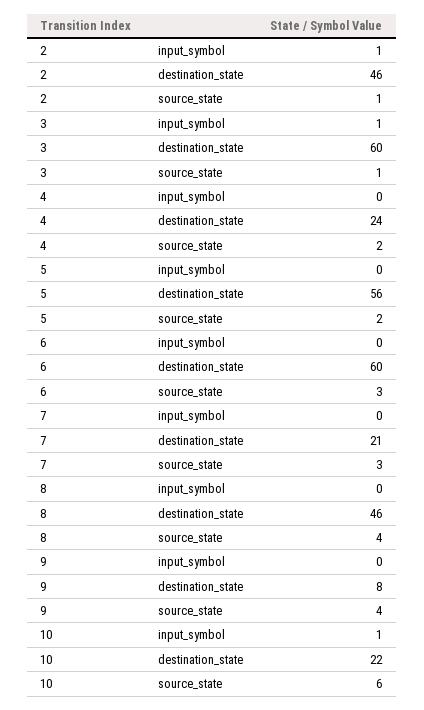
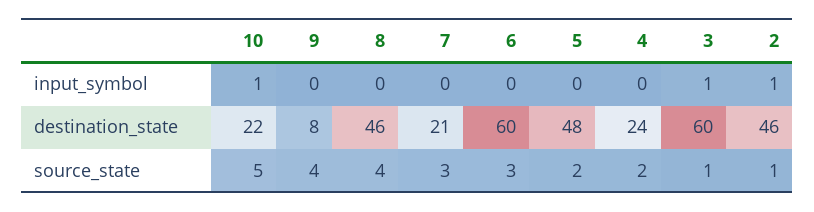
  {
    "2": {
      "input_symbol": 1,
      "destination_state": 46,
      "source_state": 1
    },
    "3": {
      "input_symbol": 1,
      "destination_state": 60,
      "source_state": 1
    },
    "4": {
      "input_symbol": 0,
      "destination_state": 24,
      "source_state": 2
    },
    "5": {
      "input_symbol": 0,
-     "destination_state": 56,
+     "destination_state": 48,
      "source_state": 2
    },
    "6": {
      "input_symbol": 0,
      "destination_state": 60,
      "source_state": 3
    },
    "7": {
      "input_symbol": 0,
      "destination_state": 21,
      "source_state": 3
    },
    "8": {
      "input_symbol": 0,
      "destination_state": 46,
      "source_state": 4
    },
    "9": {
      "input_symbol": 0,
      "destination_state": 8,
      "source_state": 4
    },
    "10": {
      "input_symbol": 1,
      "destination_state": 22,
-     "source_state": 6
+     "source_state": 5
    }
  }

